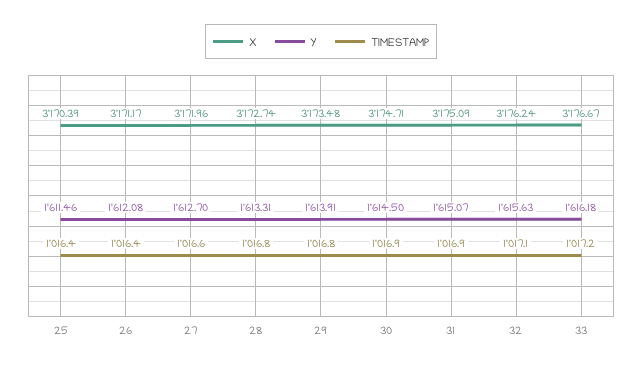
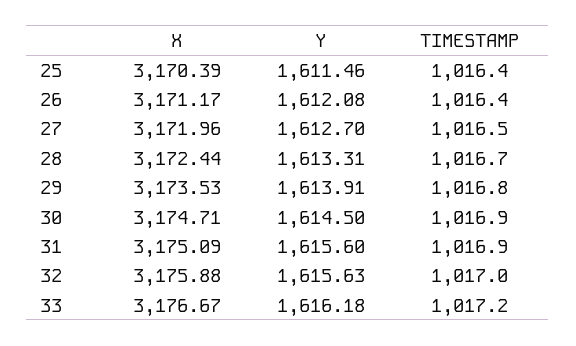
  {
    "X": {
      "25": 3170.39,
      "26": 3171.17,
      "27": 3171.96,
-     "28": 3172.74,
+     "28": 3172.44,
-     "29": 3173.48,
+     "29": 3173.53,
      "30": 3174.71,
      "31": 3175.09,
-     "32": 3176.24,
+     "32": 3175.88,
      "33": 3176.67
    },
    "Y": {
      "25": 1611.46,
      "26": 1612.08,
      "27": 1612.7,
      "28": 1613.31,
      "29": 1613.91,
      "30": 1614.5,
-     "31": 1615.07,
+     "31": 1615.6,
      "32": 1615.63,
      "33": 1616.18
    },
    "TIMESTAMP": {
      "25": 1016.4,
      "26": 1016.4,
-     "27": 1016.6,
+     "27": 1016.5,
-     "28": 1016.8,
+     "28": 1016.7,
      "29": 1016.8,
      "30": 1016.9,
      "31": 1016.9,
-     "32": 1017.1,
+     "32": 1017,
      "33": 1017.2
    }
  }

